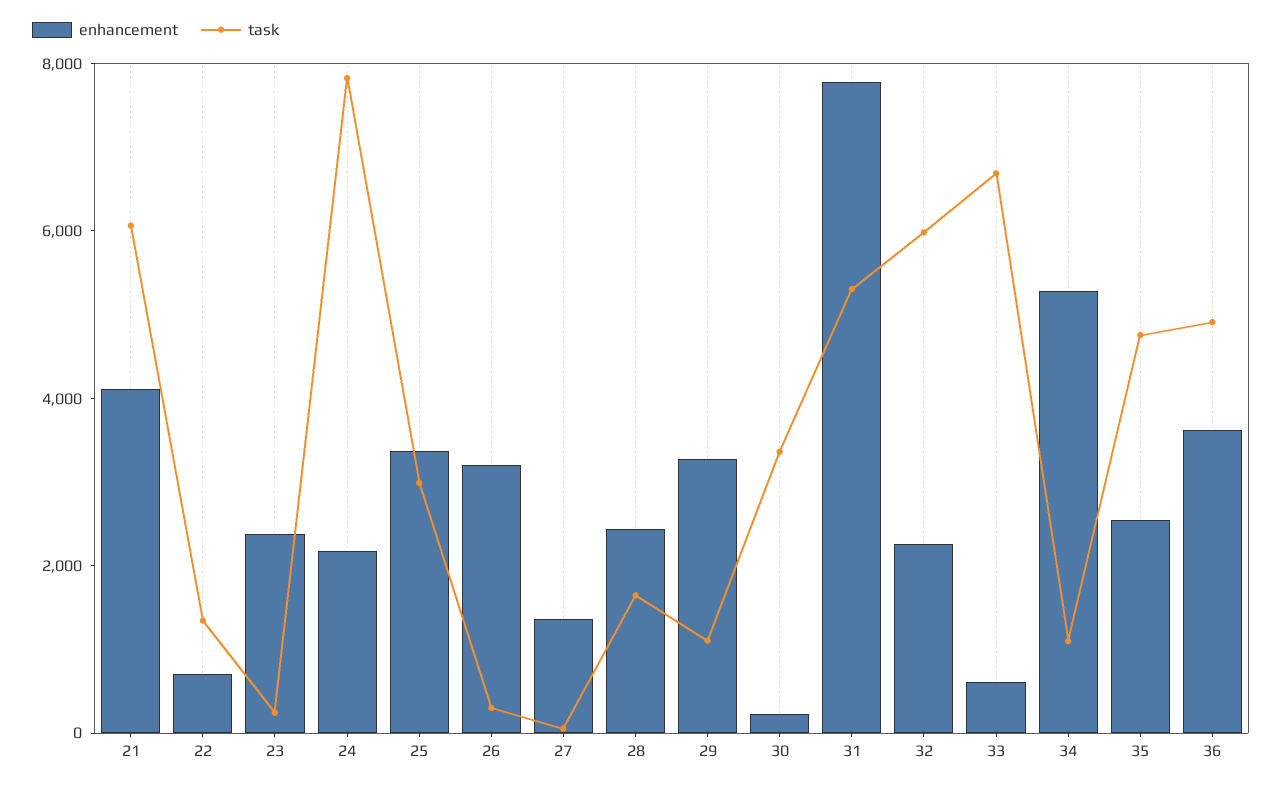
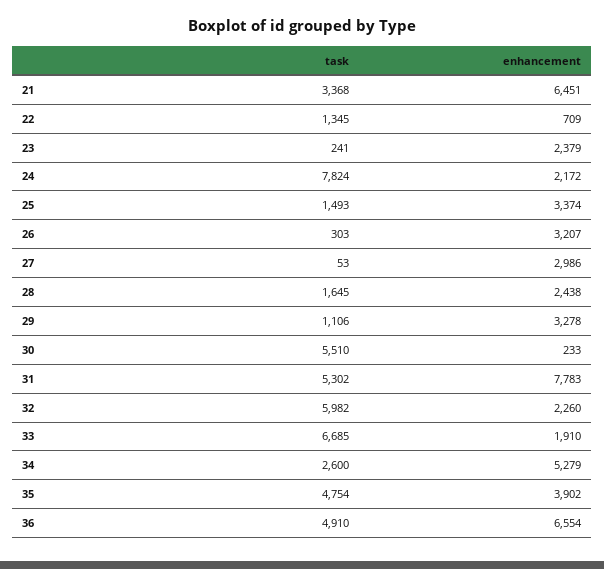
  {
    "enhancement": {
-     "21": 4000,
+     "21": 6451,
      "22": 709,
      "23": 2379,
      "24": 2172,
      "25": 3374,
      "26": 3207,
-     "27": 1500,
+     "27": 2986,
      "28": 2438,
      "29": 3278,
      "30": 233,
      "31": 7783,
      "32": 2260,
-     "33": 500,
+     "33": 1910,
      "34": 5279,
-     "35": 2500,
+     "35": 3902,
-     "36": 3500
+     "36": 6554
    },
    "task": {
-     "21": 6000,
+     "21": 3368,
      "22": 1345,
      "23": 241,
      "24": 7824,
-     "25": 3000,
+     "25": 1493,
      "26": 303,
      "27": 53,
      "28": 1645,
      "29": 1106,
-     "30": 3500,
+     "30": 5510,
      "31": 5302,
      "32": 5982,
      "33": 6685,
-     "34": 1000,
+     "34": 2600,
      "35": 4754,
      "36": 4910
    }
  }

